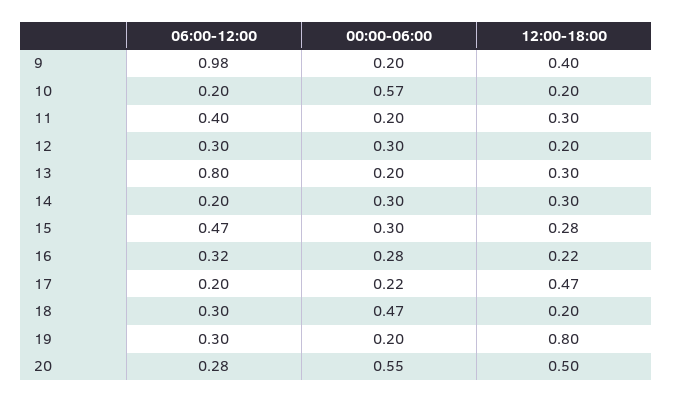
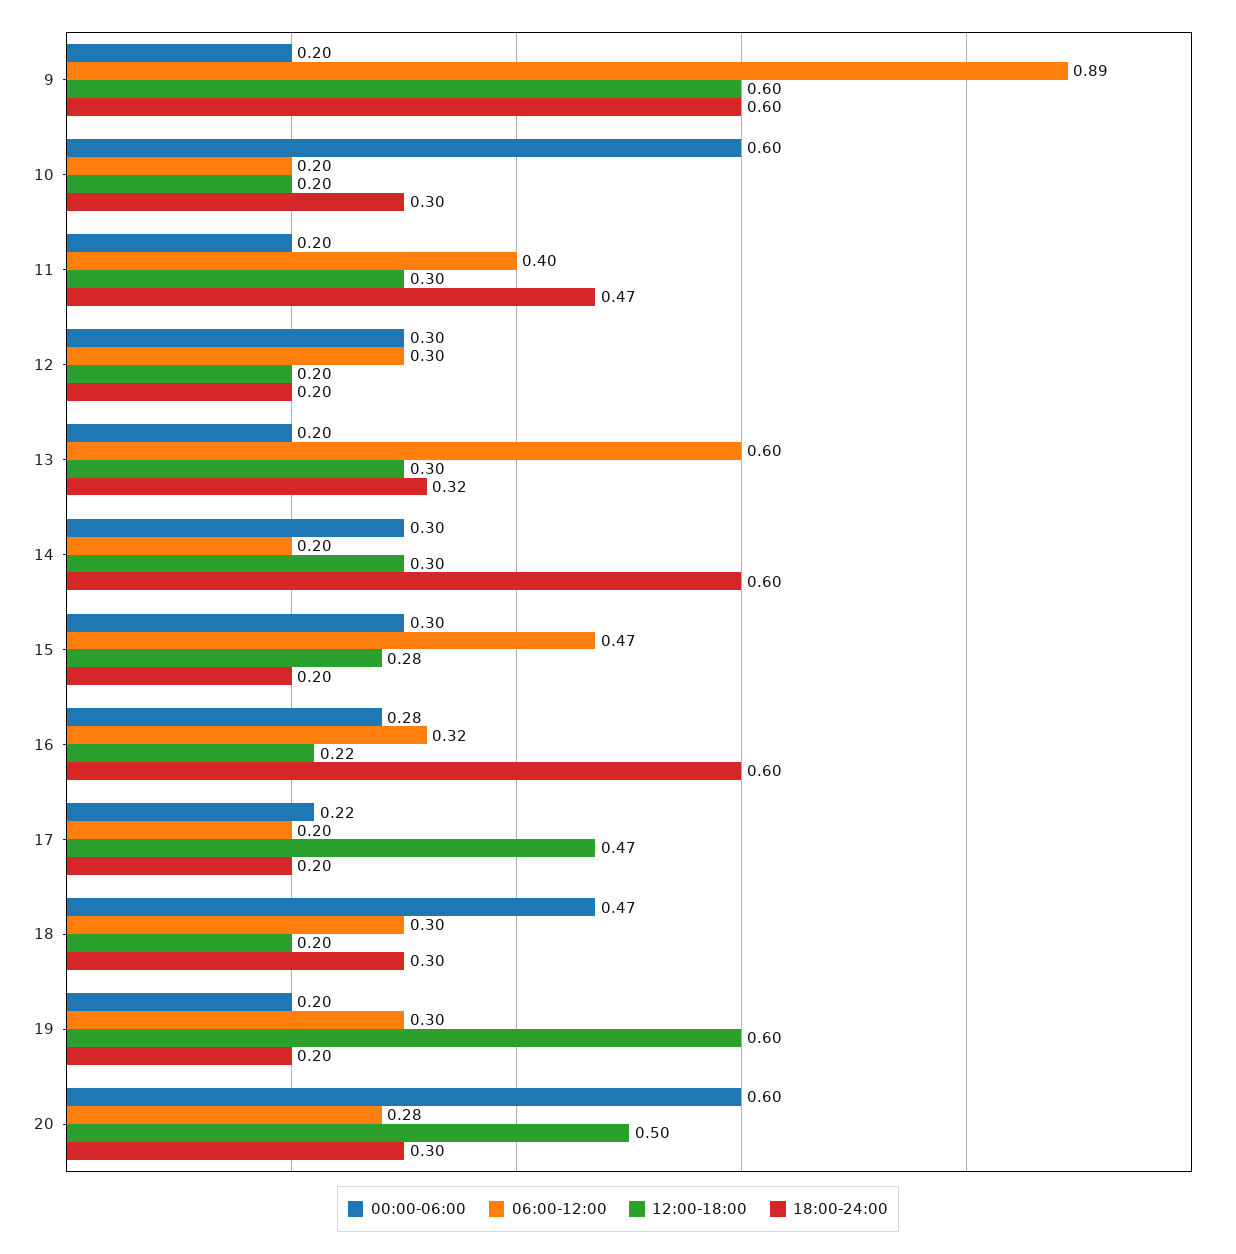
  {
    "06:00-12:00": {
-     "9": 0.98,
+     "9": 0.89,
      "10": 0.2,
      "11": 0.4,
      "12": 0.3,
-     "13": 0.8,
+     "13": 0.6,
      "14": 0.2,
      "15": 0.47,
      "16": 0.32,
      "17": 0.2,
      "18": 0.3,
      "19": 0.3,
      "20": 0.28
    },
    "00:00-06:00": {
      "9": 0.2,
-     "10": 0.57,
+     "10": 0.6,
      "11": 0.2,
      "12": 0.3,
      "13": 0.2,
      "14": 0.3,
      "15": 0.3,
      "16": 0.28,
      "17": 0.22,
      "18": 0.47,
      "19": 0.2,
-     "20": 0.55
+     "20": 0.6
    },
    "12:00-18:00": {
-     "9": 0.4,
+     "9": 0.6,
      "10": 0.2,
      "11": 0.3,
      "12": 0.2,
      "13": 0.3,
      "14": 0.3,
      "15": 0.28,
      "16": 0.22,
      "17": 0.47,
      "18": 0.2,
-     "19": 0.8,
+     "19": 0.6,
      "20": 0.5
-   }
+   },
+   "18:00-24:00": {
+     "9": 0.6,
+     "10": 0.3,
+     "11": 0.47,
+     "12": 0.2,
+     "13": 0.32,
+     "14": 0.6,
+     "15": 0.2,
+     "16": 0.6,
+     "17": 0.2,
+     "18": 0.3,
+     "19": 0.2,
+     "20": 0.3
+   }
  }

